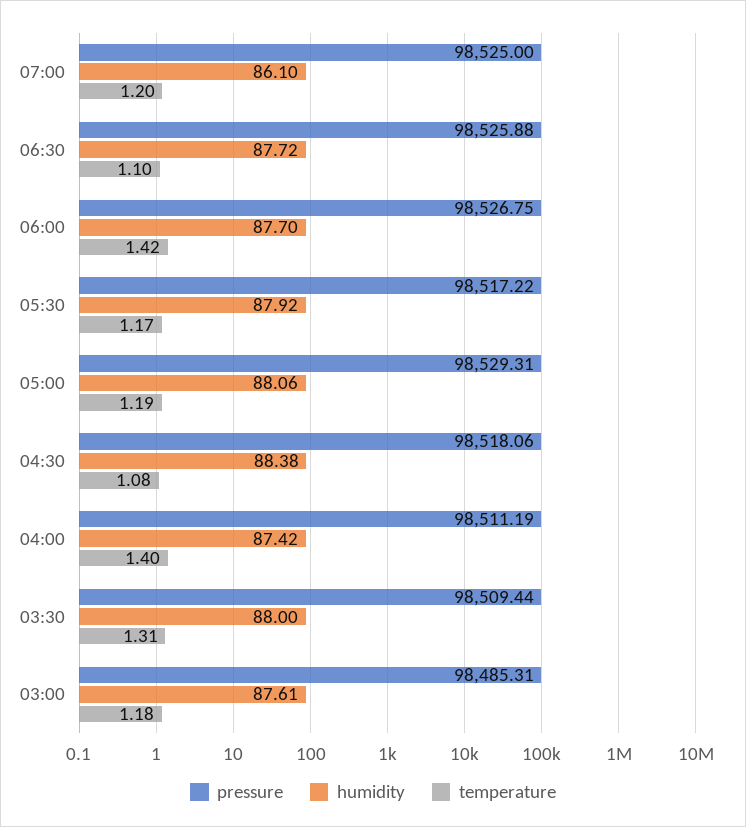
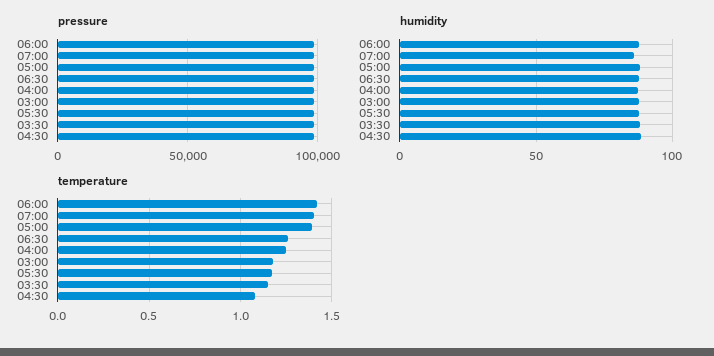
  {
    "pressure": {
      "07:00": 98525,
      "06:30": 98525.88,
      "06:00": 98526.75,
      "05:30": 98517.22,
      "05:00": 98529.31,
      "04:30": 98518.06,
      "04:00": 98511.19,
      "03:30": 98509.44,
      "03:00": 98485.31
    },
    "humidity": {
      "07:00": 86.1,
      "06:30": 87.72,
      "06:00": 87.7,
      "05:30": 87.92,
      "05:00": 88.06,
      "04:30": 88.38,
      "04:00": 87.42,
      "03:30": 88,
      "03:00": 87.61
    },
    "temperature": {
-     "07:00": 1.2,
+     "07:00": 1.4,
-     "06:30": 1.1,
+     "06:30": 1.25,
      "06:00": 1.42,
      "05:30": 1.17,
-     "05:00": 1.19,
+     "05:00": 1.4,
      "04:30": 1.08,
-     "04:00": 1.4,
+     "04:00": 1.25,
-     "03:30": 1.31,
+     "03:30": 1.15,
      "03:00": 1.18
    }
  }

